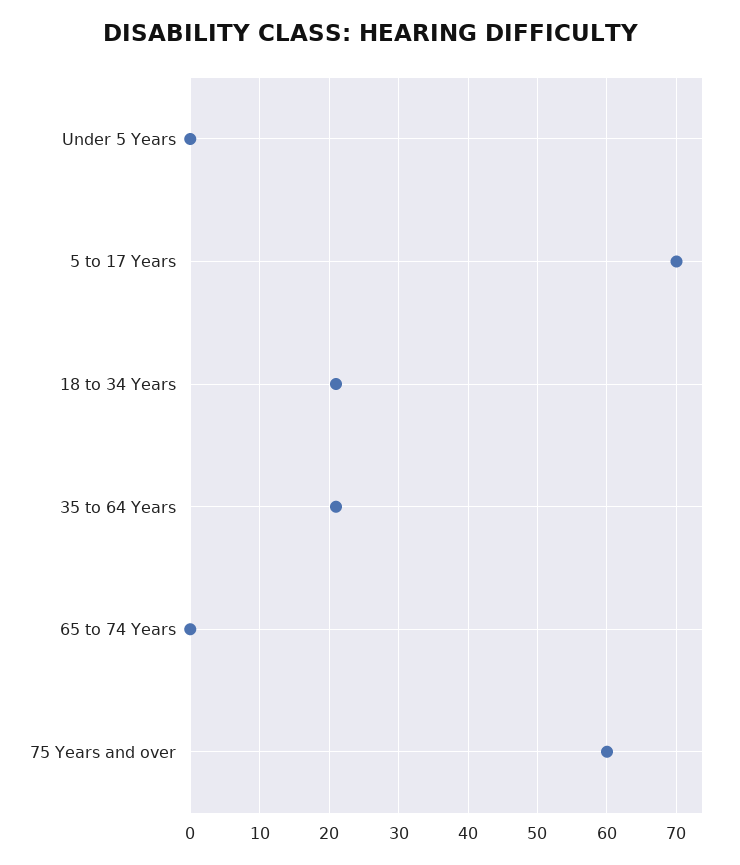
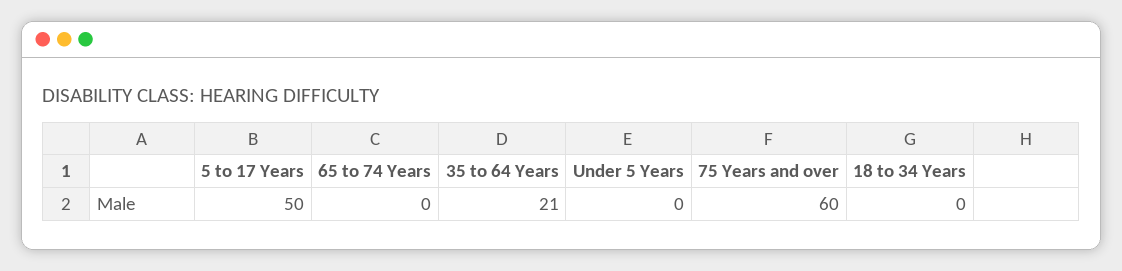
  {
    "Under 5 Years": 0,
-   "5 to 17 Years": 70,
+   "5 to 17 Years": 50,
-   "18 to 34 Years": 21,
+   "18 to 34 Years": 0,
    "35 to 64 Years": 21,
    "65 to 74 Years": 0,
    "75 Years and over": 60
  }

